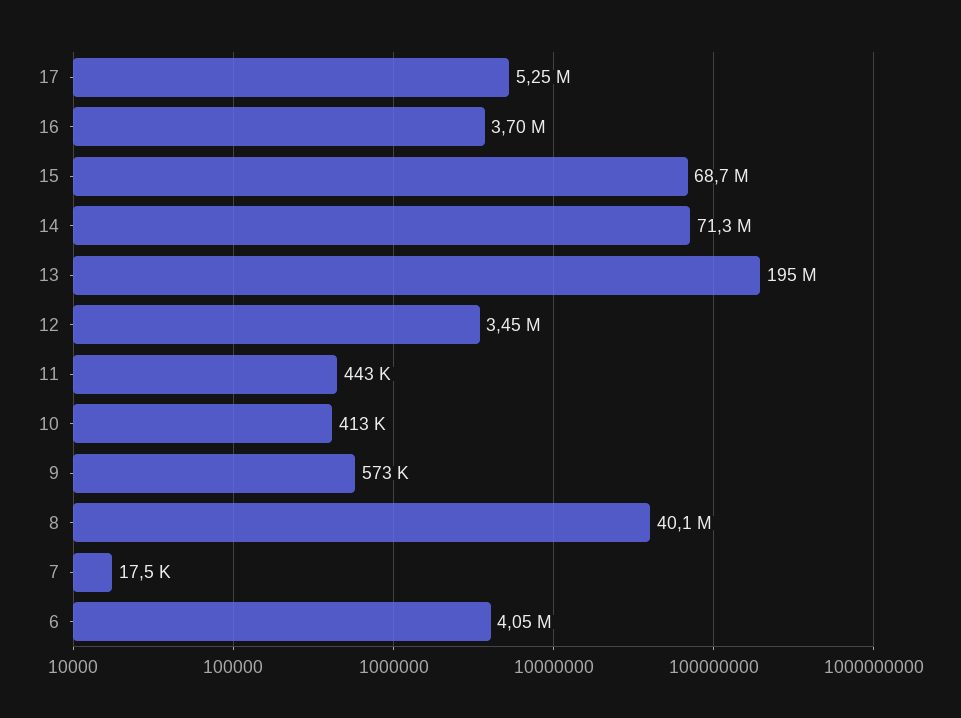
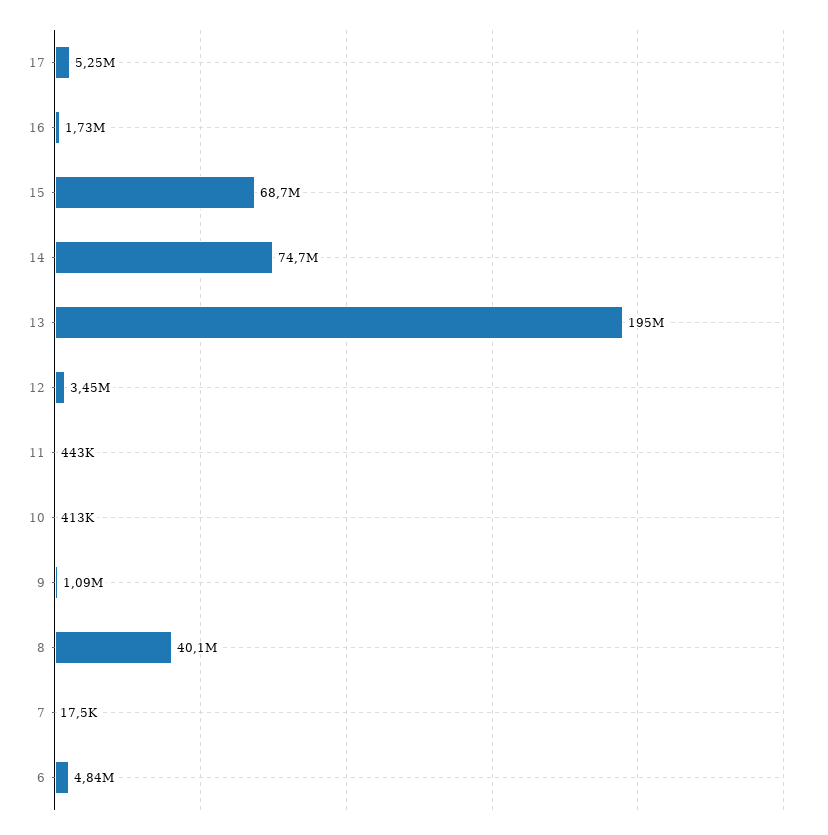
  {
    "17": 5250000,
-   "16": 3700000,
+   "16": 1730000,
    "15": 68700000,
-   "14": 71300000,
+   "14": 74700000,
    "13": 195000000,
    "12": 3450000,
    "11": 443000,
    "10": 413000,
-   "9": 573000,
+   "9": 1090000,
    "8": 40100000,
    "7": 17500,
-   "6": 4050000
+   "6": 4840000
  }

